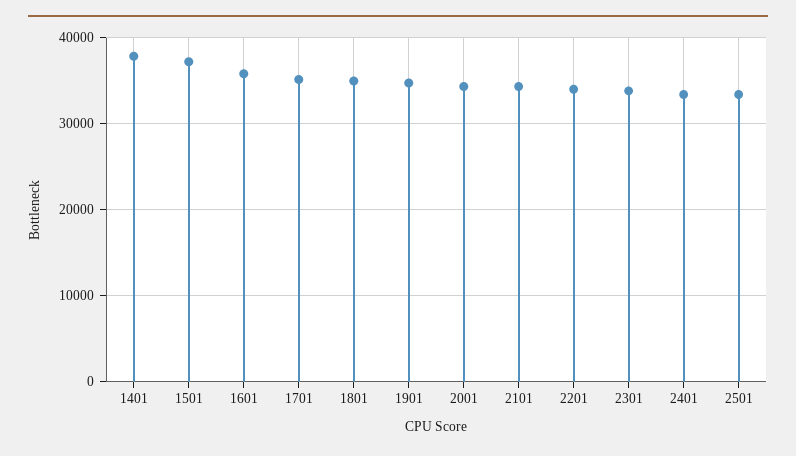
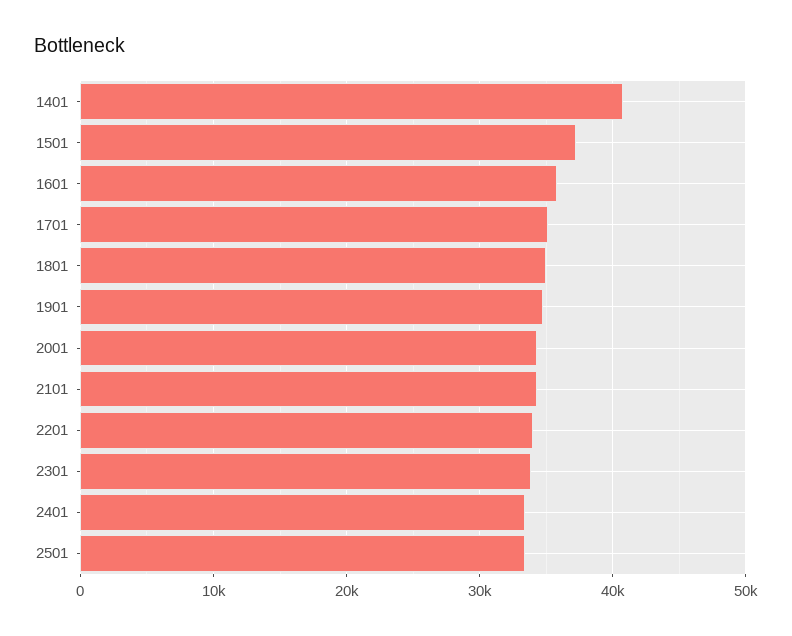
  {
-   "1401": 38000,
+   "1401": 41000,
    "1501": 37000,
    "1601": 36000,
    "1701": 35000,
    "1801": 35000,
    "1901": 35000,
    "2001": 34000,
    "2101": 34000,
    "2201": 34000,
    "2301": 34000,
    "2401": 33000,
    "2501": 33000
  }

